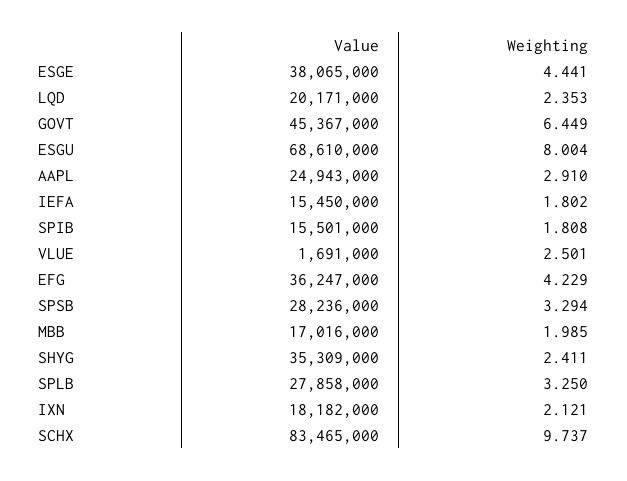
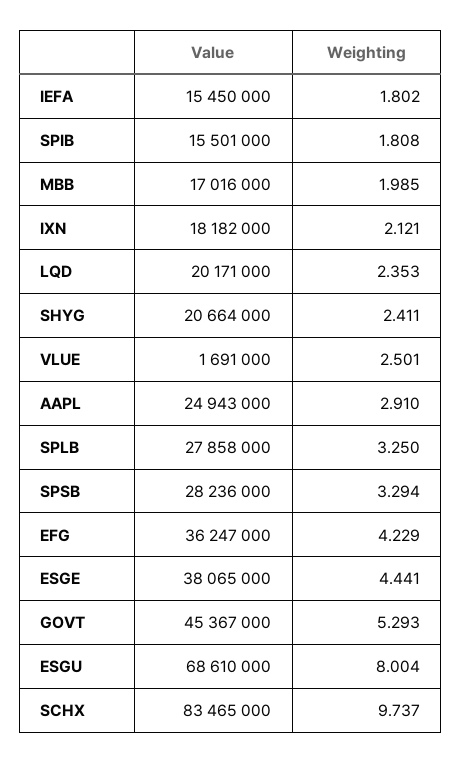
  {
    "Value": {
      "ESGE": 38065000,
      "LQD": 20171000,
      "GOVT": 45367000,
      "ESGU": 68610000,
      "AAPL": 24943000,
      "IEFA": 15450000,
      "SPIB": 15501000,
      "VLUE": 1691000,
      "EFG": 36247000,
      "SPSB": 28236000,
      "MBB": 17016000,
-     "SHYG": 35309000,
+     "SHYG": 20664000,
      "SPLB": 27858000,
      "IXN": 18182000,
      "SCHX": 83465000
    },
    "Weighting": {
      "ESGE": 4.441,
      "LQD": 2.353,
-     "GOVT": 6.449,
+     "GOVT": 5.293,
      "ESGU": 8.004,
      "AAPL": 2.91,
      "IEFA": 1.802,
      "SPIB": 1.808,
      "VLUE": 2.501,
      "EFG": 4.229,
      "SPSB": 3.294,
      "MBB": 1.985,
      "SHYG": 2.411,
      "SPLB": 3.25,
      "IXN": 2.121,
      "SCHX": 9.737
    }
  }

